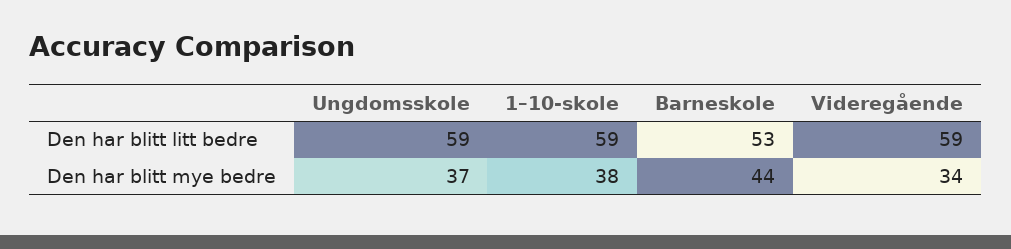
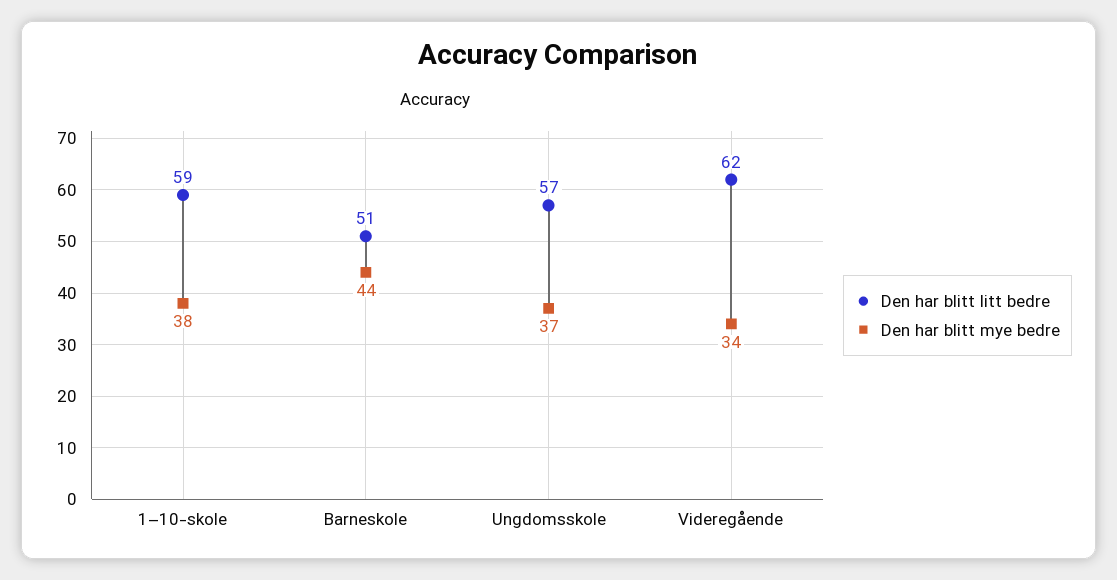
  {
    "Den har blitt litt bedre": {
-     "Ungdomsskole": 59,
+     "Ungdomsskole": 57,
      "1–10-skole": 59,
-     "Barneskole": 53,
+     "Barneskole": 51,
-     "Videregående": 59
+     "Videregående": 62
    },
    "Den har blitt mye bedre": {
      "Ungdomsskole": 37,
      "1–10-skole": 38,
      "Barneskole": 44,
      "Videregående": 34
    }
  }

